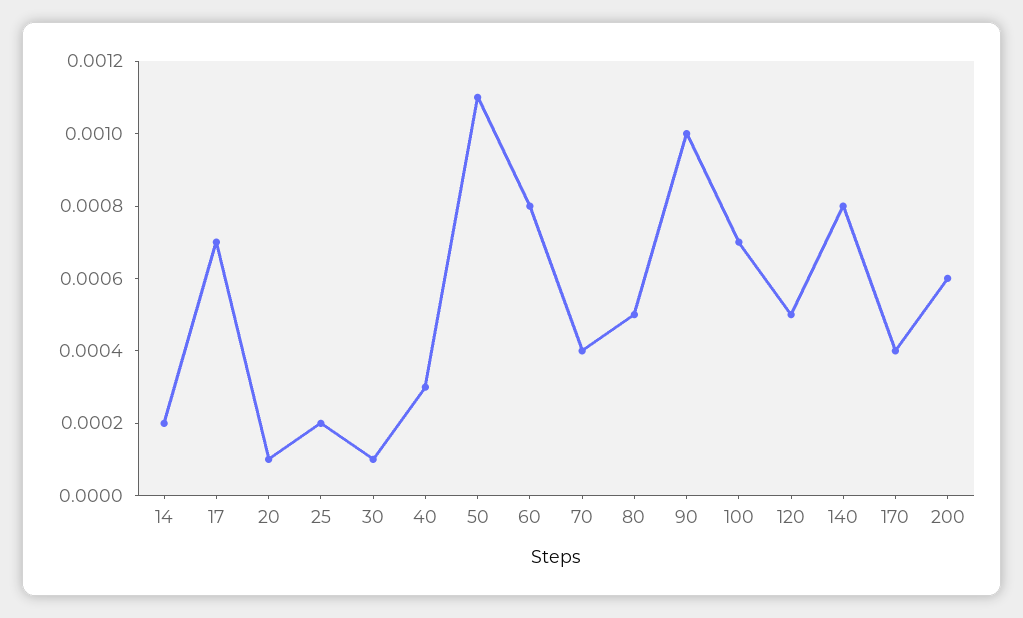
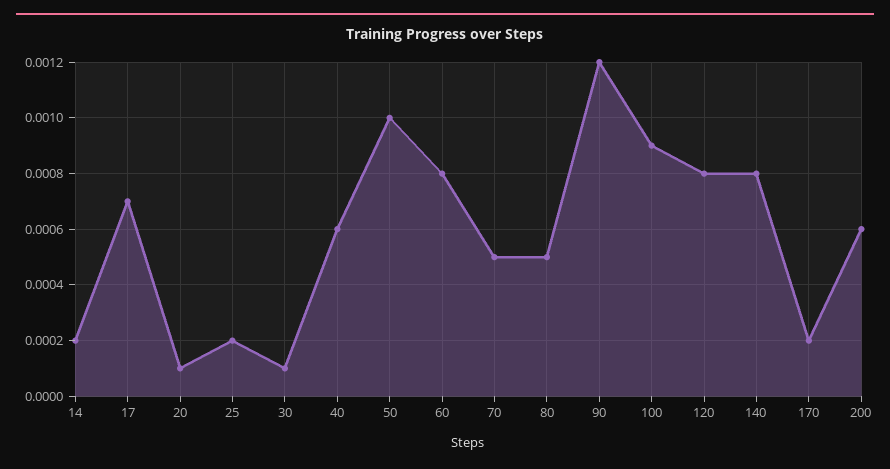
  {
    "14": 0.0002,
    "17": 0.0007,
    "20": 0.0001,
    "25": 0.0002,
    "30": 0.0001,
-   "40": 0.0003,
+   "40": 0.0006,
-   "50": 0.0011,
+   "50": 0.001,
    "60": 0.0008,
-   "70": 0.0004,
+   "70": 0.0005,
    "80": 0.0005,
-   "90": 0.001,
+   "90": 0.0012,
-   "100": 0.0007,
+   "100": 0.0009,
-   "120": 0.0005,
+   "120": 0.0008,
    "140": 0.0008,
-   "170": 0.0004,
+   "170": 0.0002,
    "200": 0.0006
  }

